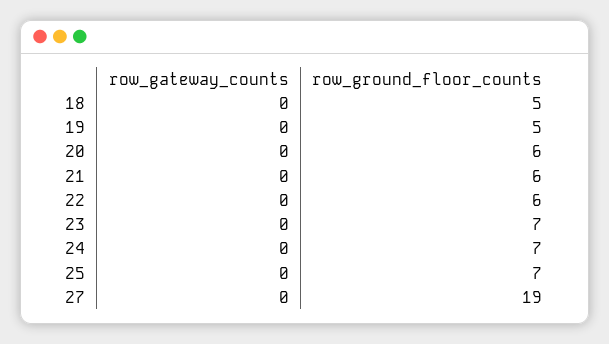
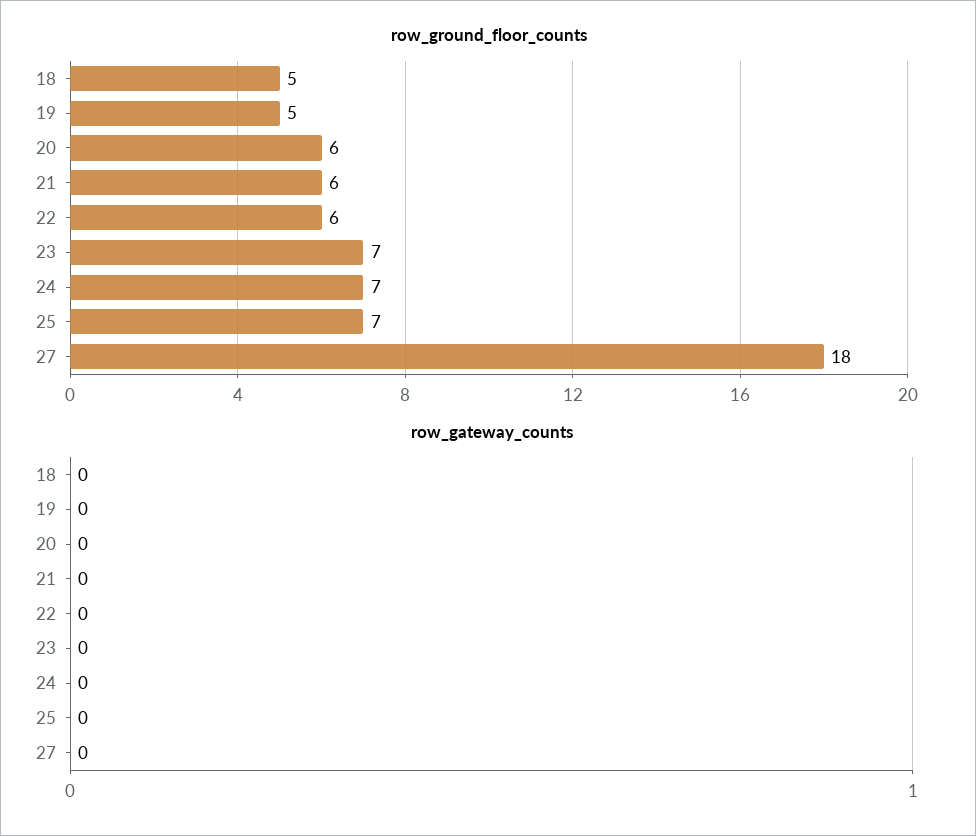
  {
    "row_gateway_counts": {
      "18": 0,
      "19": 0,
      "20": 0,
      "21": 0,
      "22": 0,
      "23": 0,
      "24": 0,
      "25": 0,
      "27": 0
    },
    "row_ground_floor_counts": {
      "18": 5,
      "19": 5,
      "20": 6,
      "21": 6,
      "22": 6,
      "23": 7,
      "24": 7,
      "25": 7,
-     "27": 19
+     "27": 18
    }
  }

